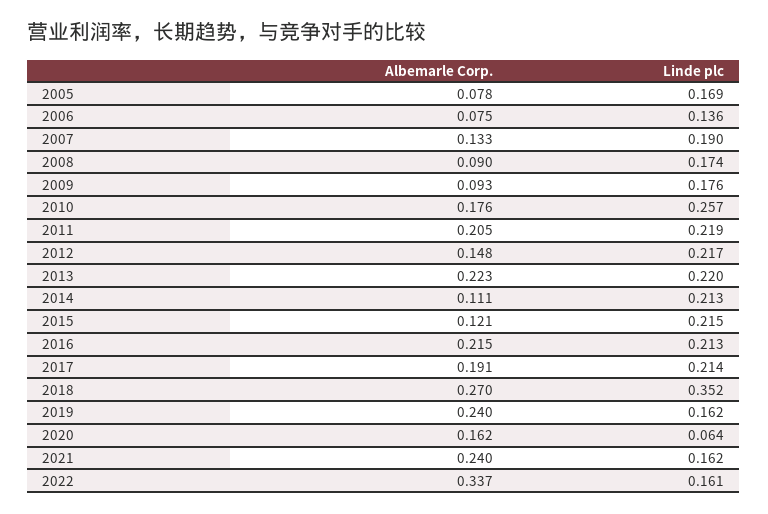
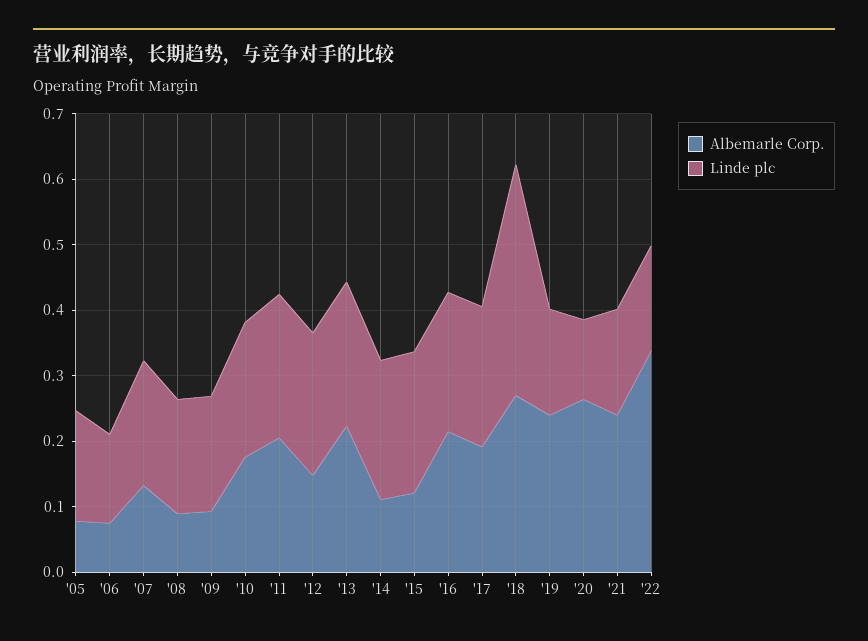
  {
    "Albemarle Corp.": {
      "2005": 0.078,
      "2006": 0.075,
      "2007": 0.133,
      "2008": 0.09,
      "2009": 0.093,
      "2010": 0.176,
      "2011": 0.205,
      "2012": 0.148,
      "2013": 0.223,
      "2014": 0.111,
      "2015": 0.121,
      "2016": 0.215,
      "2017": 0.191,
      "2018": 0.27,
      "2019": 0.24,
-     "2020": 0.162,
+     "2020": 0.26,
      "2021": 0.24,
      "2022": 0.337
    },
    "Linde plc": {
      "2005": 0.169,
      "2006": 0.136,
      "2007": 0.19,
      "2008": 0.174,
      "2009": 0.176,
-     "2010": 0.257,
+     "2010": 0.2,
      "2011": 0.219,
      "2012": 0.217,
      "2013": 0.22,
      "2014": 0.213,
      "2015": 0.215,
      "2016": 0.213,
      "2017": 0.214,
      "2018": 0.352,
      "2019": 0.162,
-     "2020": 0.064,
+     "2020": 0.12,
      "2021": 0.162,
      "2022": 0.161
    }
  }

